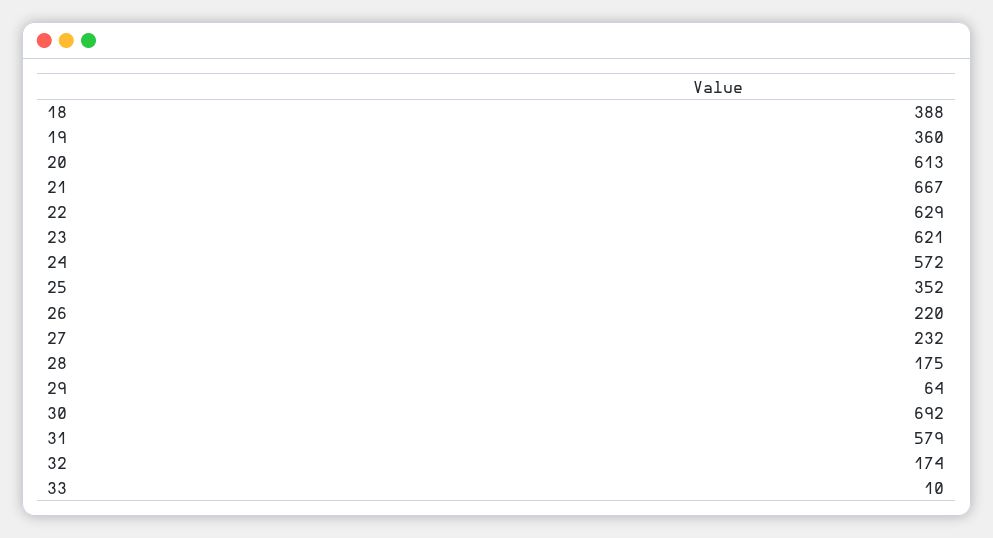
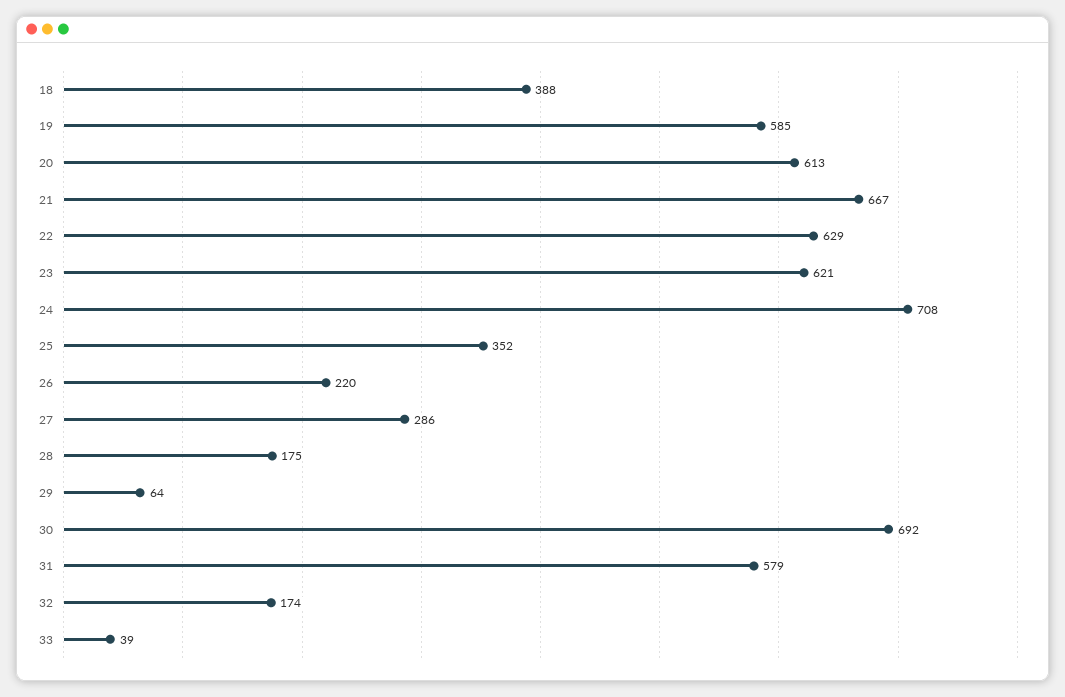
  {
    "18": 388,
-   "19": 360,
+   "19": 585,
    "20": 613,
    "21": 667,
    "22": 629,
    "23": 621,
-   "24": 572,
+   "24": 708,
    "25": 352,
    "26": 220,
-   "27": 232,
+   "27": 286,
    "28": 175,
    "29": 64,
    "30": 692,
    "31": 579,
    "32": 174,
-   "33": 10
+   "33": 39
  }

